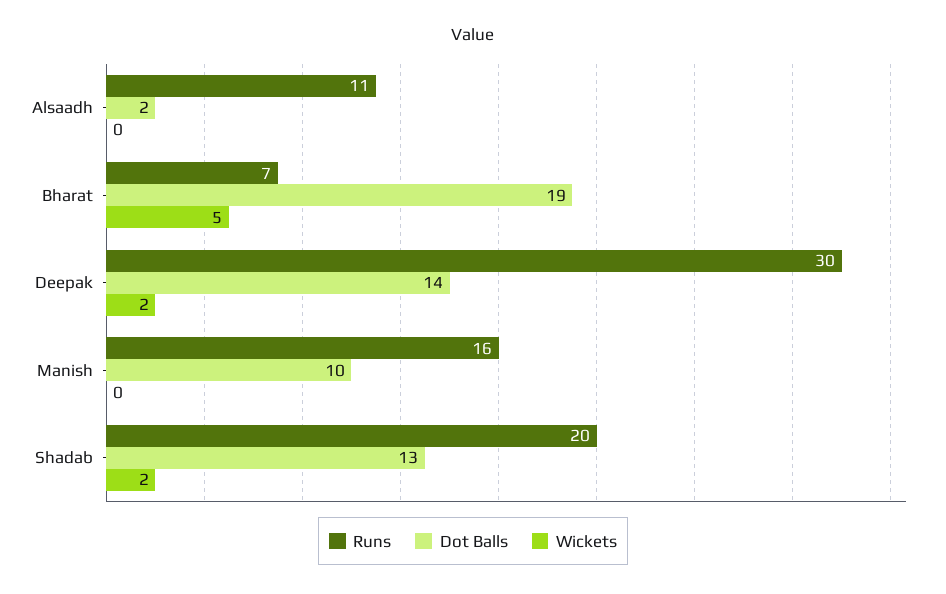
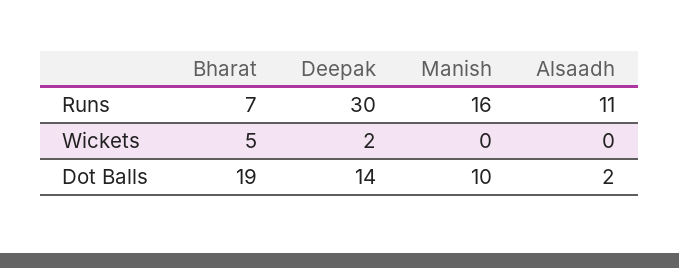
  {
    "Runs": {
      "Alsaadh": 11,
      "Bharat": 7,
      "Deepak": 30,
-     "Manish": 16,
+     "Manish": 16
-     "Shadab": 20
    },
    "Dot Balls": {
      "Alsaadh": 2,
      "Bharat": 19,
      "Deepak": 14,
-     "Manish": 10,
+     "Manish": 10
-     "Shadab": 13
    },
    "Wickets": {
      "Alsaadh": 0,
      "Bharat": 5,
      "Deepak": 2,
-     "Manish": 0,
+     "Manish": 0
-     "Shadab": 2
    }
  }

